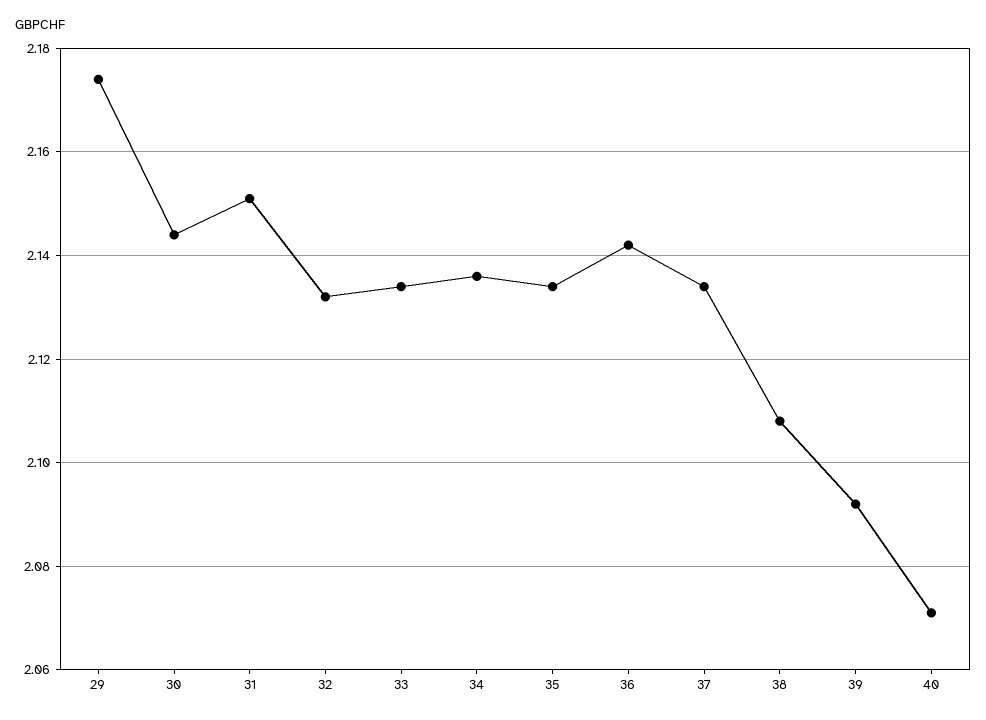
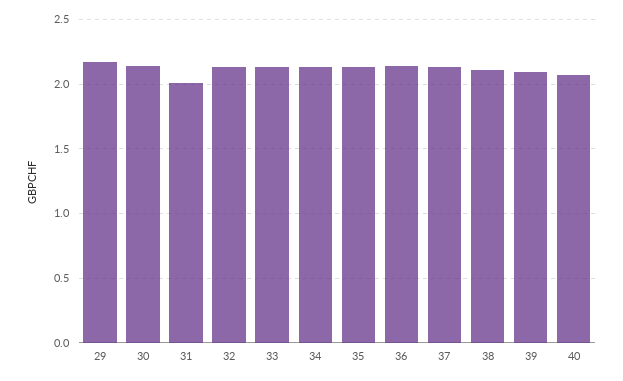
  {
    "29": 2.175,
    "30": 2.145,
-   "31": 2.15,
+   "31": 2,
    "32": 2.13,
    "33": 2.135,
    "34": 2.135,
    "35": 2.135,
    "36": 2.14,
    "37": 2.135,
    "38": 2.11,
    "39": 2.09,
    "40": 2.07
  }

